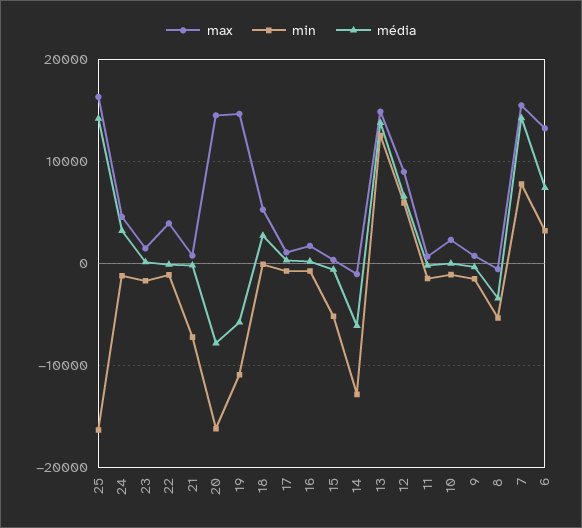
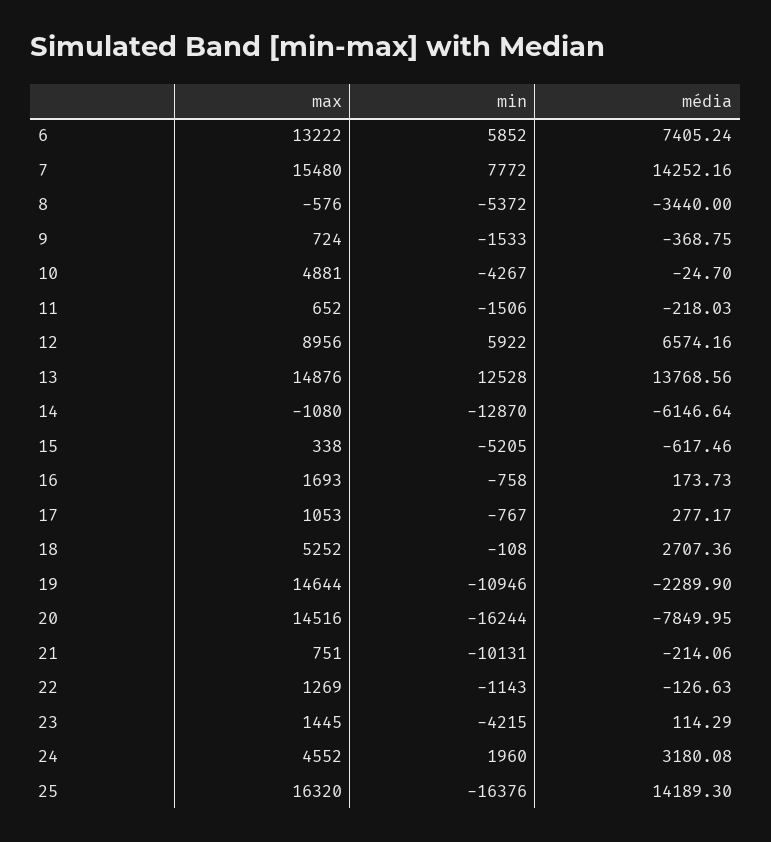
  {
    "max": {
      "25": 16320,
      "24": 4552,
      "23": 1445,
-     "22": 4000,
+     "22": 1269,
      "21": 751,
      "20": 14516,
      "19": 14644,
      "18": 5252,
      "17": 1053,
      "16": 1693,
      "15": 338,
      "14": -1080,
      "13": 14876,
      "12": 8956,
      "11": 652,
-     "10": 2000,
+     "10": 4881,
      "9": 724,
      "8": -576,
      "7": 15480,
      "6": 13222
    },
    "min": {
      "25": -16376,
-     "24": -1000,
+     "24": 1960,
-     "23": -2000,
+     "23": -4215,
      "22": -1143,
-     "21": -7000,
+     "21": -10131,
      "20": -16244,
      "19": -10946,
      "18": -108,
      "17": -767,
      "16": -758,
      "15": -5205,
      "14": -12870,
      "13": 12528,
      "12": 5922,
      "11": -1506,
-     "10": -1000,
+     "10": -4267,
      "9": -1533,
      "8": -5372,
      "7": 7772,
-     "6": 3000
+     "6": 5852
    },
    "média": {
      "25": 14189.3,
      "24": 3180.08,
      "23": 114.29,
      "22": -126.63,
      "21": -214.06,
      "20": -7849.95,
-     "19": -6000,
+     "19": -2289.9,
      "18": 2707.36,
      "17": 277.17,
      "16": 173.73,
      "15": -617.46,
      "14": -6146.64,
      "13": 13768.56,
      "12": 6574.16,
      "11": -218.03,
      "10": -24.7,
      "9": -368.75,
      "8": -3440,
      "7": 14252.16,
      "6": 7405.24
    }
  }

